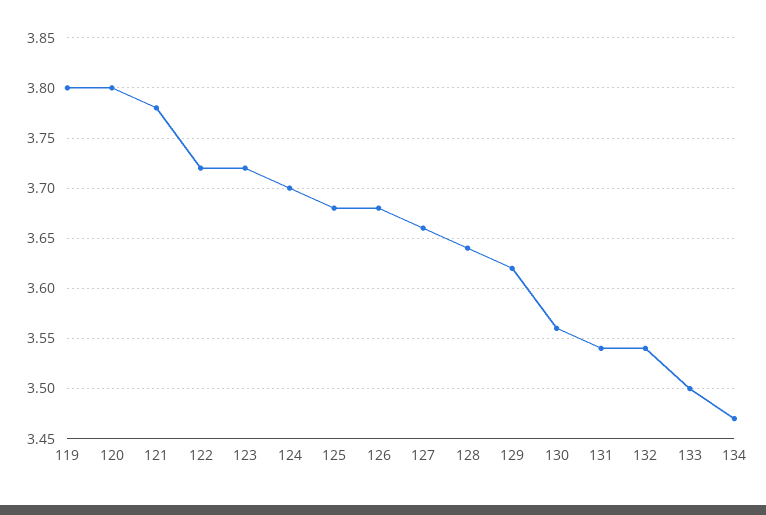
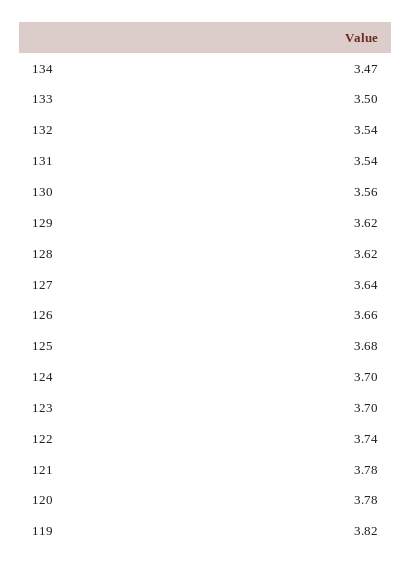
  {
-   "119": 3.8,
+   "119": 3.82,
-   "120": 3.8,
+   "120": 3.78,
    "121": 3.78,
-   "122": 3.72,
+   "122": 3.74,
-   "123": 3.72,
+   "123": 3.7,
    "124": 3.7,
    "125": 3.68,
-   "126": 3.68,
+   "126": 3.66,
-   "127": 3.66,
+   "127": 3.64,
-   "128": 3.64,
+   "128": 3.62,
    "129": 3.62,
    "130": 3.56,
    "131": 3.54,
    "132": 3.54,
    "133": 3.5,
    "134": 3.47
  }

